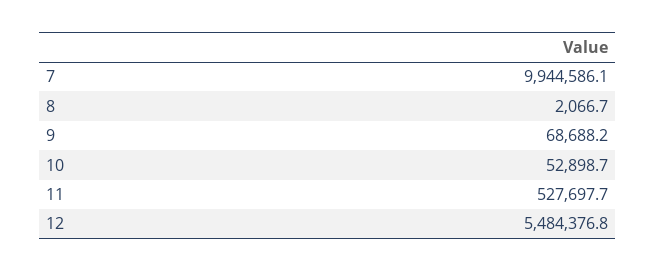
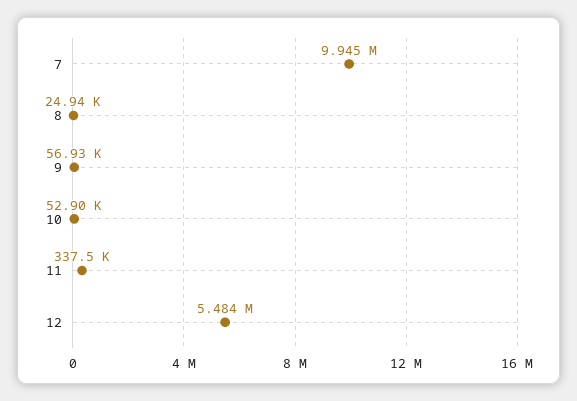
  {
    "7": 9944586.1,
-   "8": 2066.7,
+   "8": 24940,
-   "9": 68688.2,
+   "9": 56930,
    "10": 52898.7,
-   "11": 527697.7,
+   "11": 337500,
    "12": 5484376.8
  }

